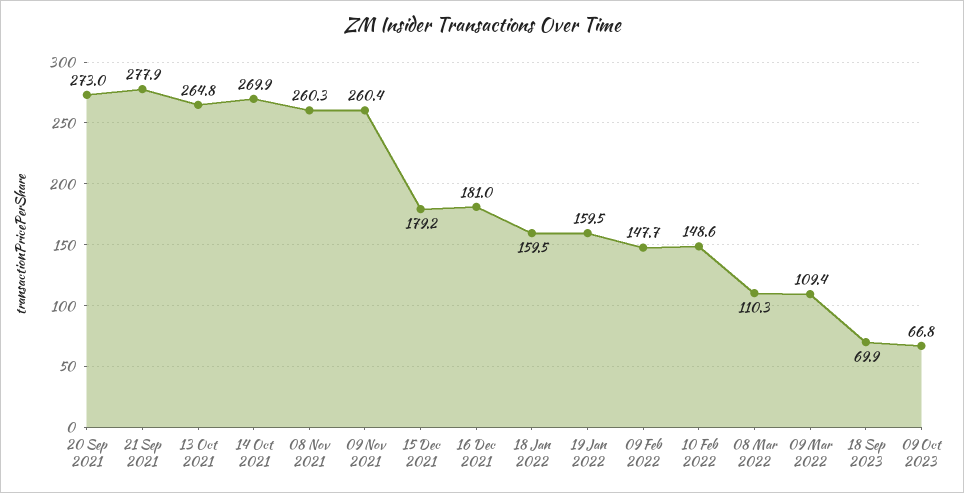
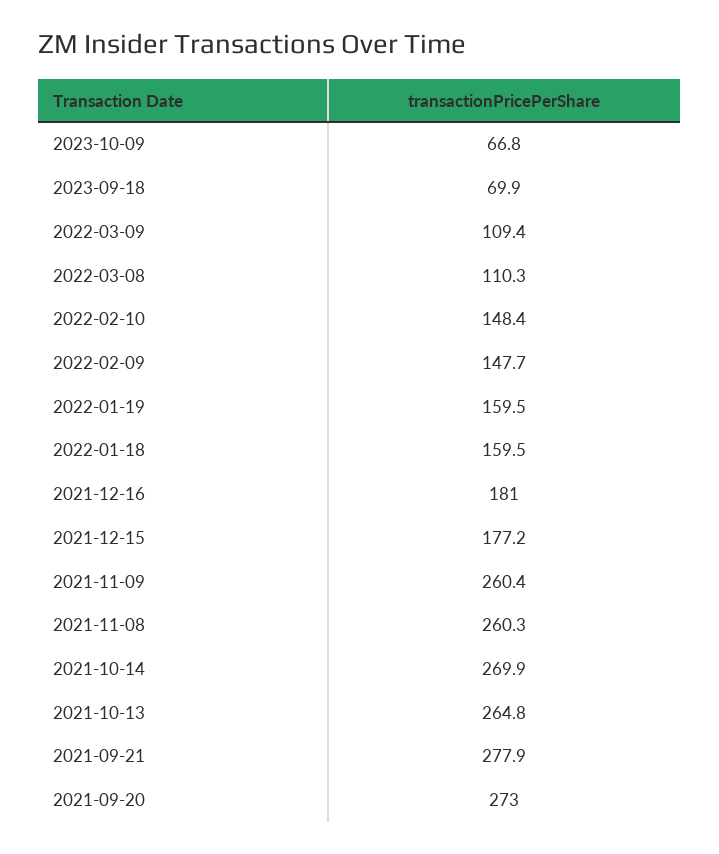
  {
    "20 Sep 2021": 273,
    "21 Sep 2021": 277.9,
    "13 Oct 2021": 264.8,
    "14 Oct 2021": 269.9,
    "08 Nov 2021": 260.3,
    "09 Nov 2021": 260.4,
-   "15 Dec 2021": 179.2,
+   "15 Dec 2021": 177.2,
    "16 Dec 2021": 181,
    "18 Jan 2022": 159.5,
    "19 Jan 2022": 159.5,
    "09 Feb 2022": 147.7,
-   "10 Feb 2022": 148.6,
+   "10 Feb 2022": 148.4,
    "08 Mar 2022": 110.3,
    "09 Mar 2022": 109.4,
    "18 Sep 2023": 69.9,
    "09 Oct 2023": 66.8
  }

